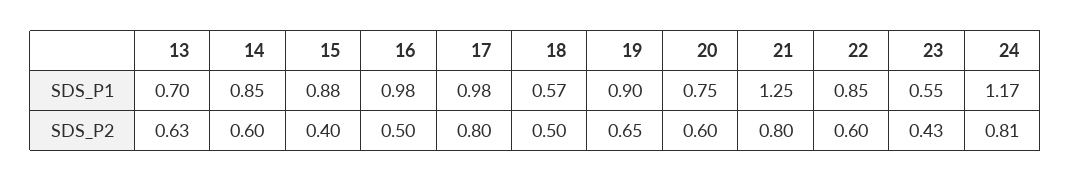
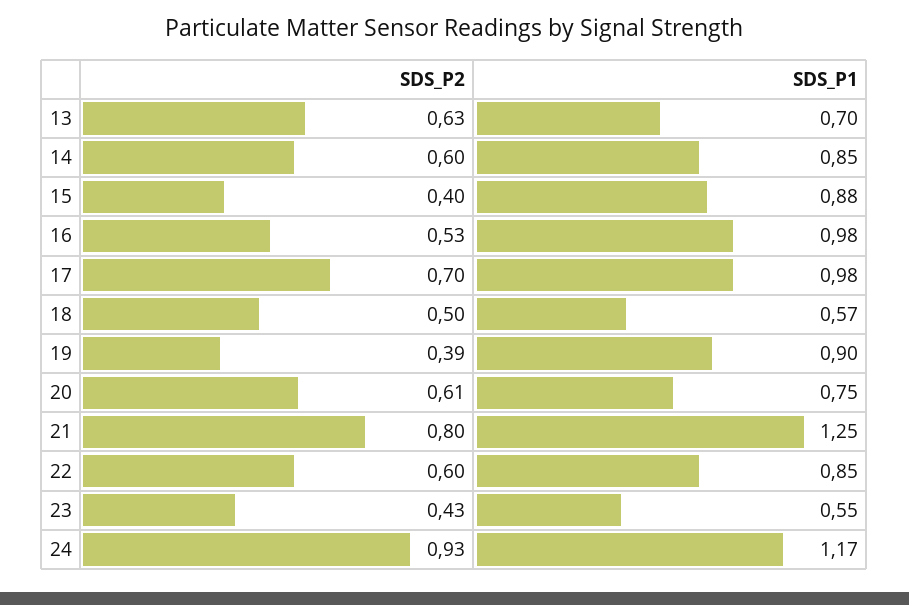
  {
    "13": {
      "SDS_P1": 0.7,
      "SDS_P2": 0.63
    },
    "14": {
      "SDS_P1": 0.85,
      "SDS_P2": 0.6
    },
    "15": {
      "SDS_P1": 0.88,
      "SDS_P2": 0.4
    },
    "16": {
      "SDS_P1": 0.98,
-     "SDS_P2": 0.5
+     "SDS_P2": 0.53
    },
    "17": {
      "SDS_P1": 0.98,
-     "SDS_P2": 0.8
+     "SDS_P2": 0.7
    },
    "18": {
      "SDS_P1": 0.57,
      "SDS_P2": 0.5
    },
    "19": {
      "SDS_P1": 0.9,
-     "SDS_P2": 0.65
+     "SDS_P2": 0.39
    },
    "20": {
      "SDS_P1": 0.75,
-     "SDS_P2": 0.6
+     "SDS_P2": 0.61
    },
    "21": {
      "SDS_P1": 1.25,
      "SDS_P2": 0.8
    },
    "22": {
      "SDS_P1": 0.85,
      "SDS_P2": 0.6
    },
    "23": {
      "SDS_P1": 0.55,
      "SDS_P2": 0.43
    },
    "24": {
      "SDS_P1": 1.17,
-     "SDS_P2": 0.81
+     "SDS_P2": 0.93
    }
  }

